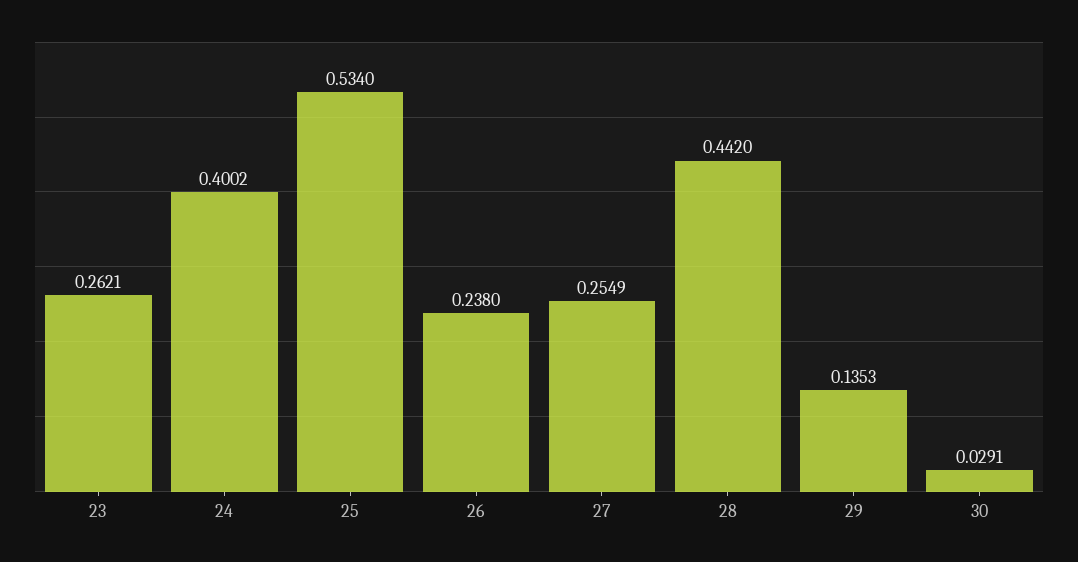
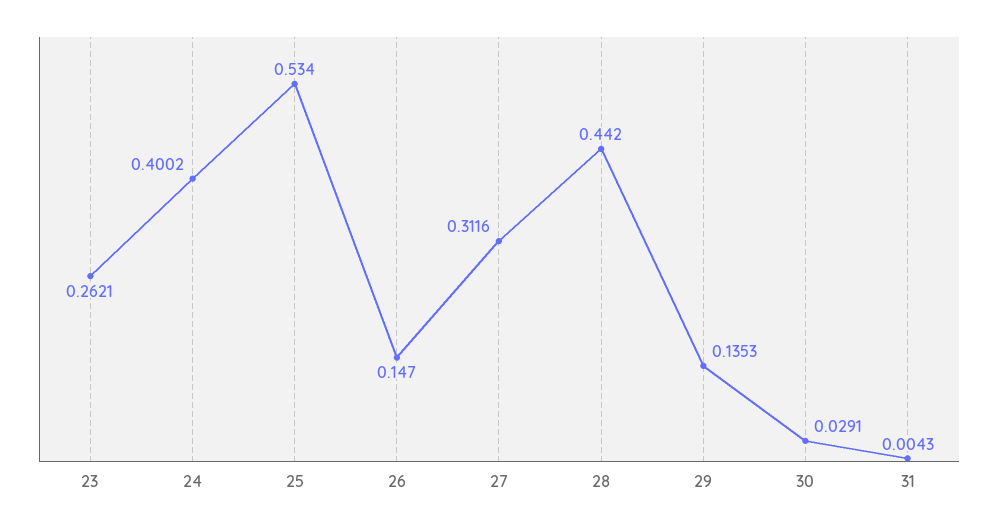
  {
    "23": 0.2621,
    "24": 0.4002,
    "25": 0.534,
-   "26": 0.238,
+   "26": 0.147,
-   "27": 0.2549,
+   "27": 0.3116,
    "28": 0.442,
    "29": 0.1353,
-   "30": 0.0291
+   "30": 0.0291,
+   "31": 0.0043
  }

